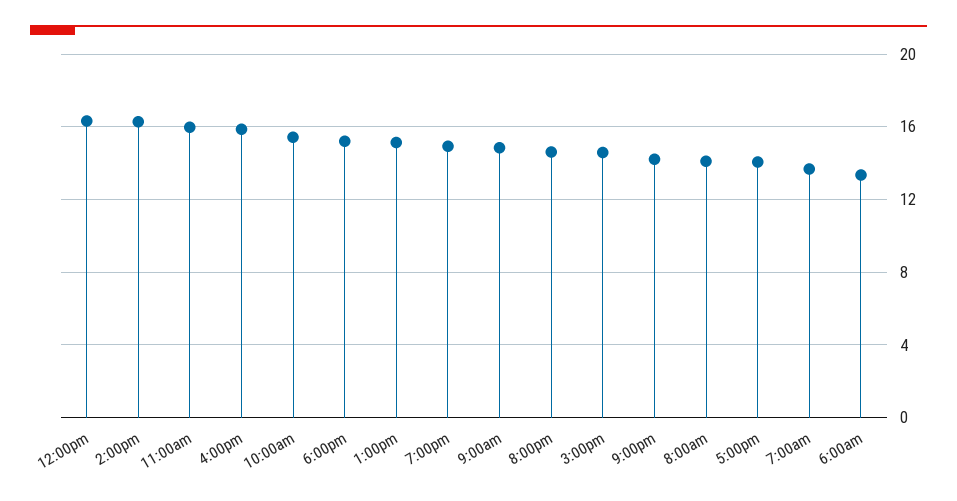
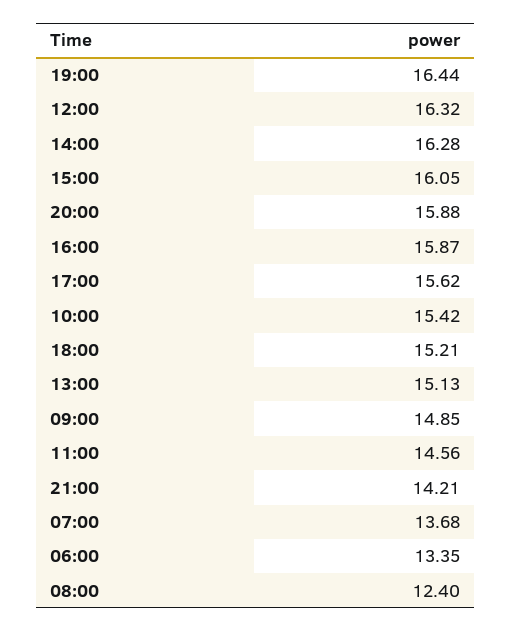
  {
    "12:00pm": 16.32,
    "2:00pm": 16.28,
-   "11:00am": 16,
+   "11:00am": 14.56,
    "4:00pm": 15.87,
    "10:00am": 15.42,
    "6:00pm": 15.21,
    "1:00pm": 15.13,
-   "7:00pm": 15,
+   "7:00pm": 16.44,
    "9:00am": 14.85,
-   "8:00pm": 14.5,
+   "8:00pm": 15.88,
-   "3:00pm": 14.5,
+   "3:00pm": 16.05,
    "9:00pm": 14.21,
-   "8:00am": 14,
+   "8:00am": 12.4,
-   "5:00pm": 14,
+   "5:00pm": 15.62,
    "7:00am": 13.68,
    "6:00am": 13.35
  }

